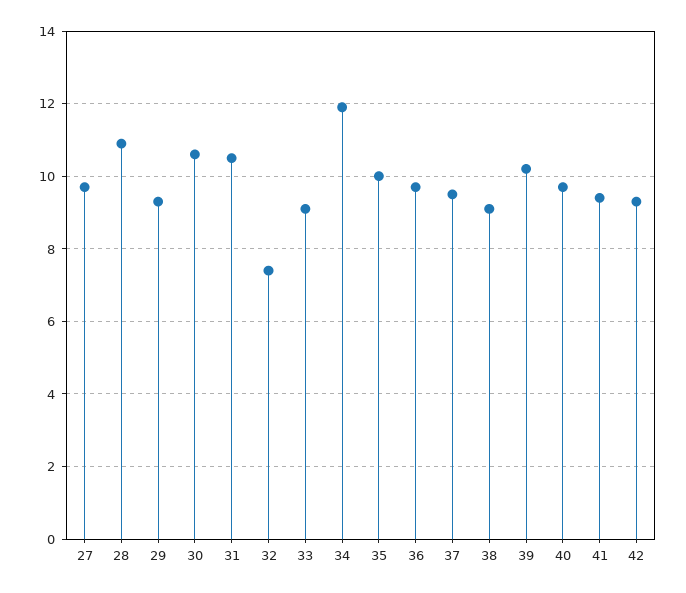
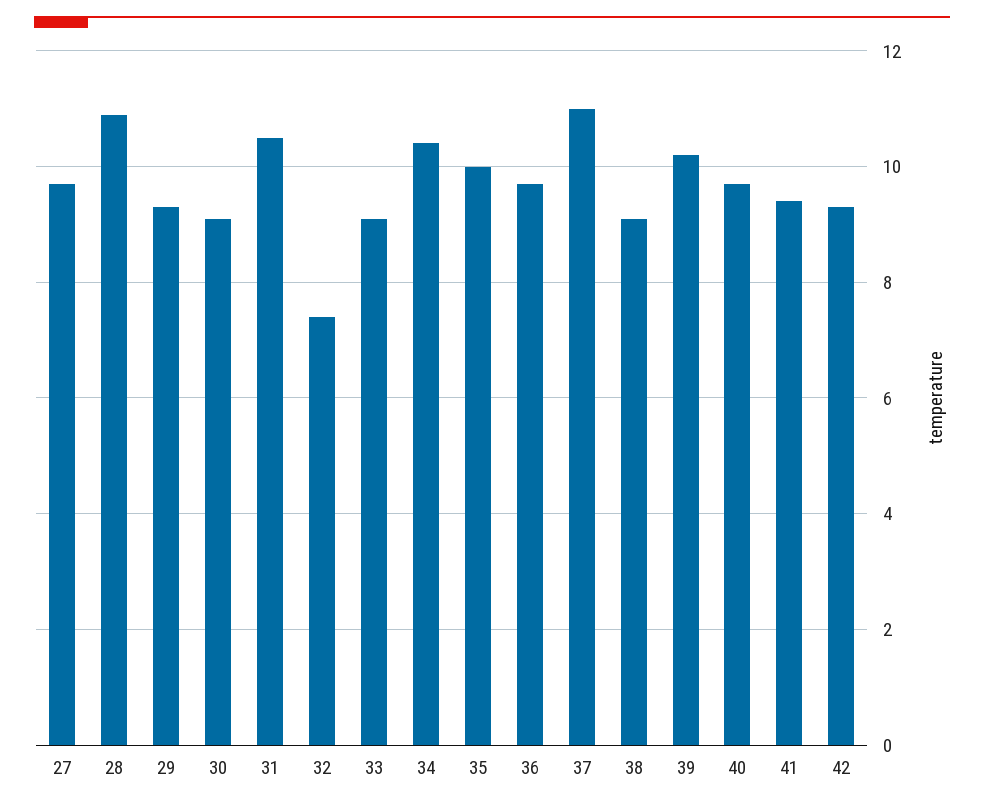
  {
    "27": 9.5,
    "28": 11,
    "29": 9.5,
-   "30": 10.5,
+   "30": 9,
    "31": 10.5,
    "32": 7.5,
    "33": 9,
-   "34": 12,
+   "34": 10.5,
    "35": 10,
    "36": 9.5,
-   "37": 9.5,
+   "37": 11,
    "38": 9,
    "39": 10,
    "40": 9.5,
    "41": 9.5,
    "42": 9.5
  }

